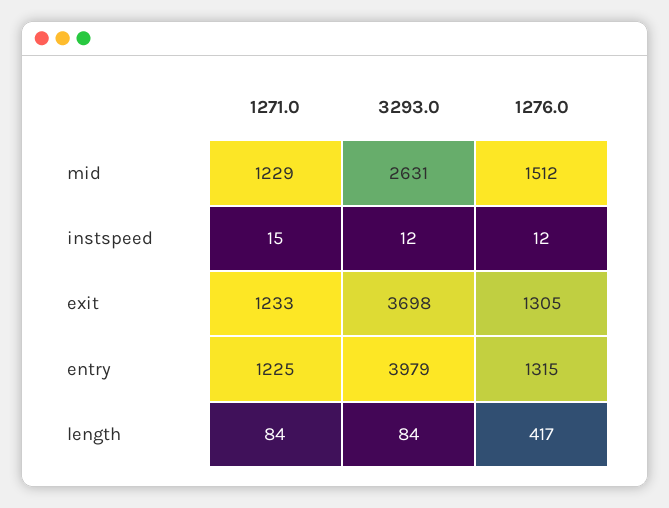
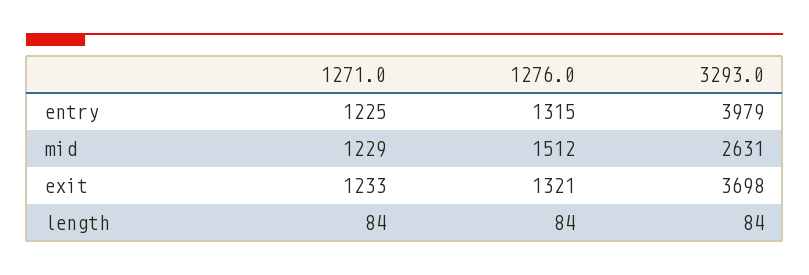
  {
    "1271.0": {
      "mid": 1229,
-     "instspeed": 15,
      "exit": 1233,
      "entry": 1225,
      "length": 84
    },
    "3293.0": {
      "mid": 2631,
-     "instspeed": 12,
      "exit": 3698,
      "entry": 3979,
      "length": 84
    },
    "1276.0": {
      "mid": 1512,
-     "instspeed": 12,
-     "exit": 1305,
+     "exit": 1321,
      "entry": 1315,
-     "length": 417
+     "length": 84
    }
  }

